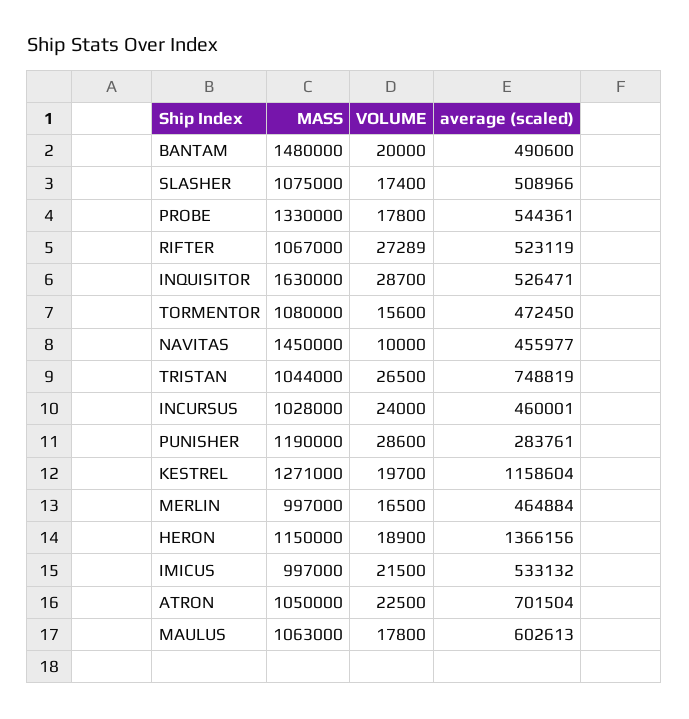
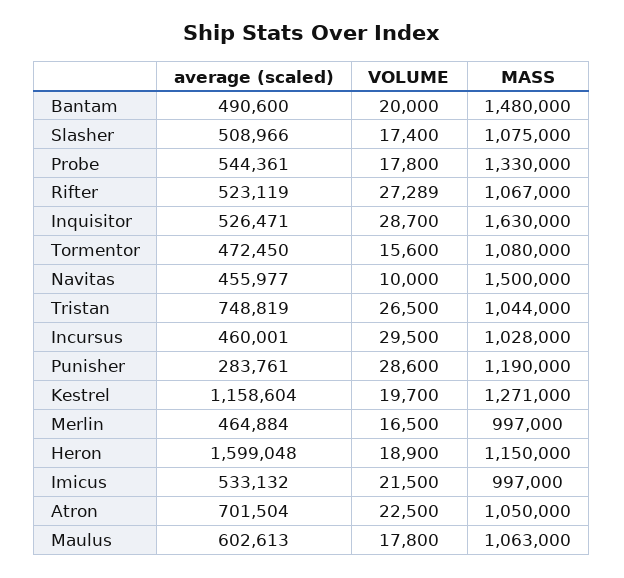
  {
    "MASS": {
      "BANTAM": 1480000,
      "SLASHER": 1075000,
      "PROBE": 1330000,
      "RIFTER": 1067000,
      "INQUISITOR": 1630000,
      "TORMENTOR": 1080000,
-     "NAVITAS": 1450000,
+     "NAVITAS": 1500000,
      "TRISTAN": 1044000,
      "INCURSUS": 1028000,
      "PUNISHER": 1190000,
      "KESTREL": 1271000,
      "MERLIN": 997000,
      "HERON": 1150000,
      "IMICUS": 997000,
      "ATRON": 1050000,
      "MAULUS": 1063000
    },
    "VOLUME": {
      "BANTAM": 20000,
      "SLASHER": 17400,
      "PROBE": 17800,
      "RIFTER": 27289,
      "INQUISITOR": 28700,
      "TORMENTOR": 15600,
      "NAVITAS": 10000,
      "TRISTAN": 26500,
-     "INCURSUS": 24000,
+     "INCURSUS": 29500,
      "PUNISHER": 28600,
      "KESTREL": 19700,
      "MERLIN": 16500,
      "HERON": 18900,
      "IMICUS": 21500,
      "ATRON": 22500,
      "MAULUS": 17800
    },
    "average (scaled)": {
      "BANTAM": 490600,
      "SLASHER": 508966,
      "PROBE": 544361,
      "RIFTER": 523119,
      "INQUISITOR": 526471,
      "TORMENTOR": 472450,
      "NAVITAS": 455977,
      "TRISTAN": 748819,
      "INCURSUS": 460001,
      "PUNISHER": 283761,
      "KESTREL": 1158604,
      "MERLIN": 464884,
-     "HERON": 1366156,
+     "HERON": 1599048,
      "IMICUS": 533132,
      "ATRON": 701504,
      "MAULUS": 602613
    }
  }

